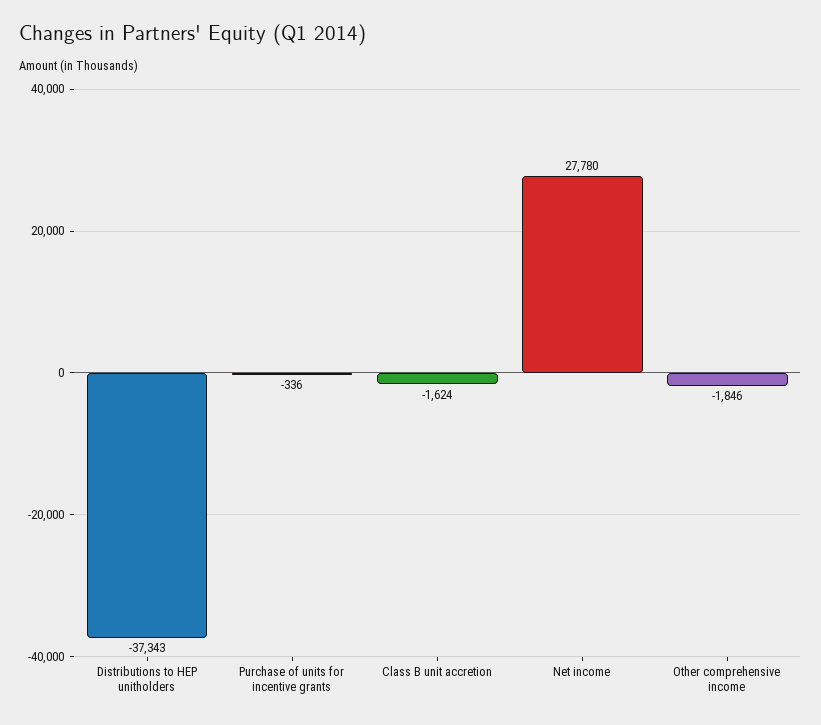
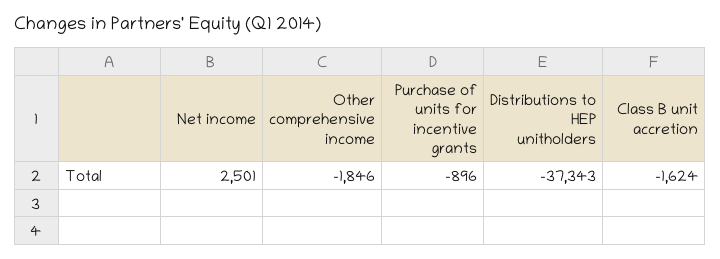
  {
    "Distributions to HEP unitholders": -37343,
-   "Purchase of units for incentive grants": -336,
+   "Purchase of units for incentive grants": -896,
    "Class B unit accretion": -1624,
-   "Net income": 27780,
+   "Net income": 2501,
    "Other comprehensive income": -1846
  }

